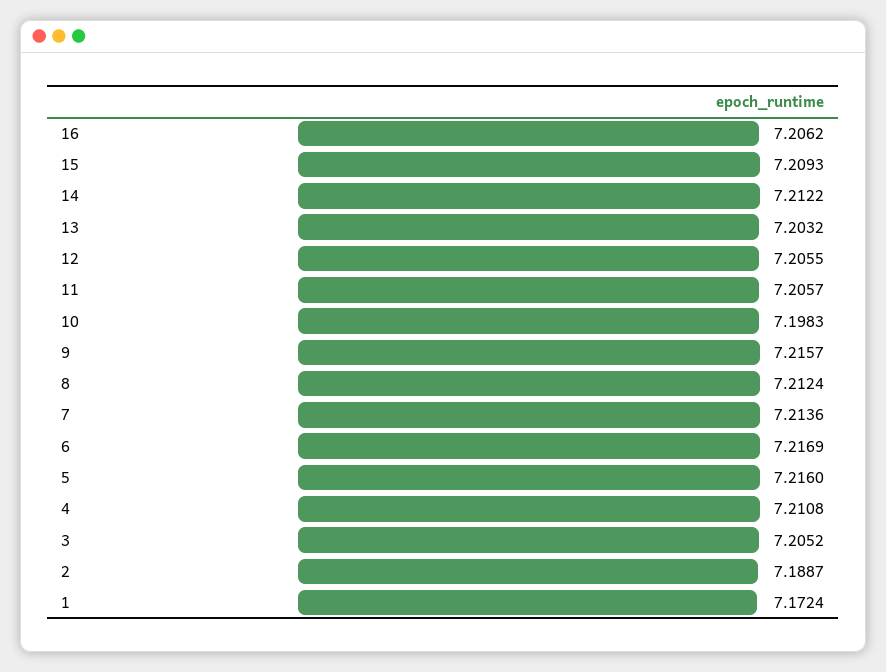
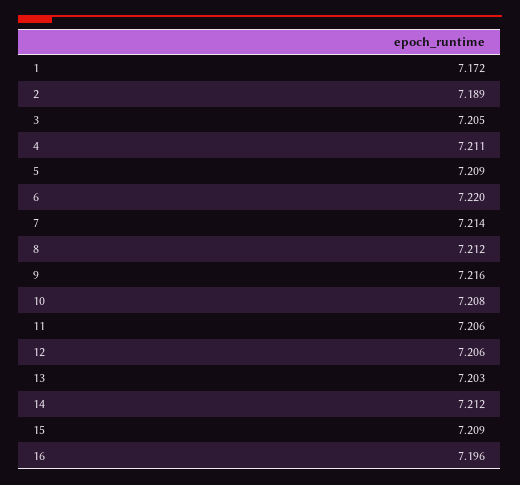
  {
-   "16": 7.2062,
+   "16": 7.196,
    "15": 7.2093,
    "14": 7.2122,
    "13": 7.2032,
    "12": 7.2055,
    "11": 7.2057,
-   "10": 7.1983,
+   "10": 7.208,
    "9": 7.2157,
    "8": 7.2124,
    "7": 7.2136,
-   "6": 7.2169,
+   "6": 7.22,
-   "5": 7.216,
+   "5": 7.209,
    "4": 7.2108,
    "3": 7.2052,
    "2": 7.1887,
    "1": 7.1724
  }

